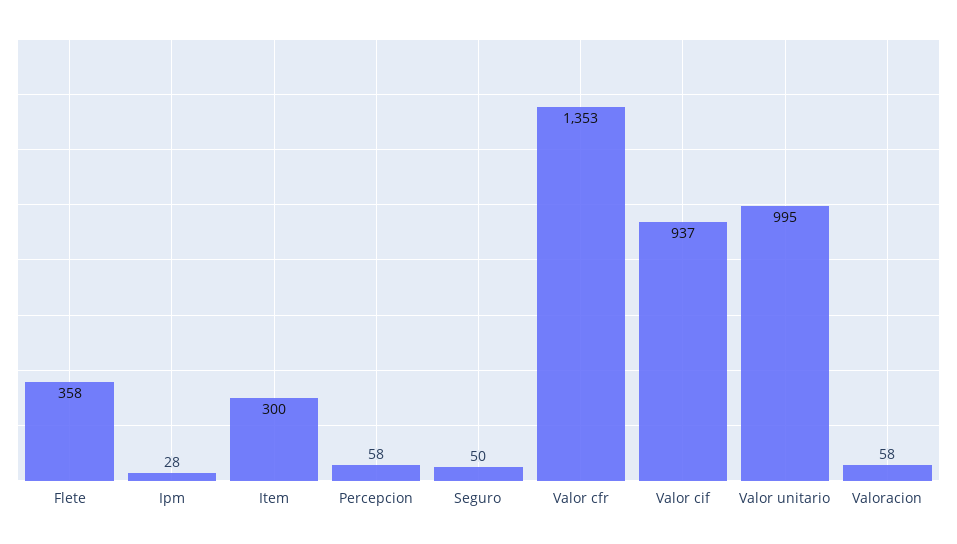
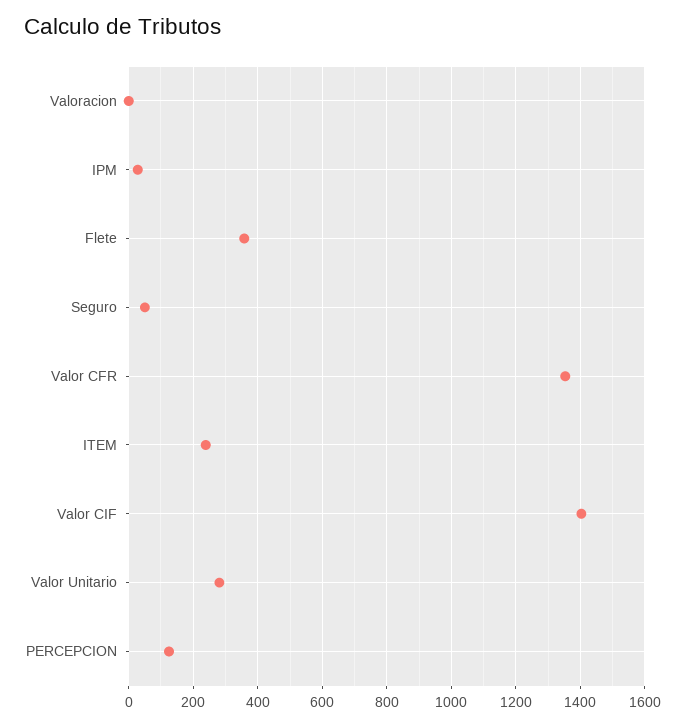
  {
    "Flete": 358,
    "Ipm": 28,
-   "Item": 300,
+   "Item": 240,
-   "Percepcion": 58,
+   "Percepcion": 120,
    "Seguro": 50,
    "Valor cfr": 1353,
-   "Valor cif": 937,
+   "Valor cif": 1400,
-   "Valor unitario": 995,
+   "Valor unitario": 280,
-   "Valoracion": 58
+   "Valoracion": 0
  }

